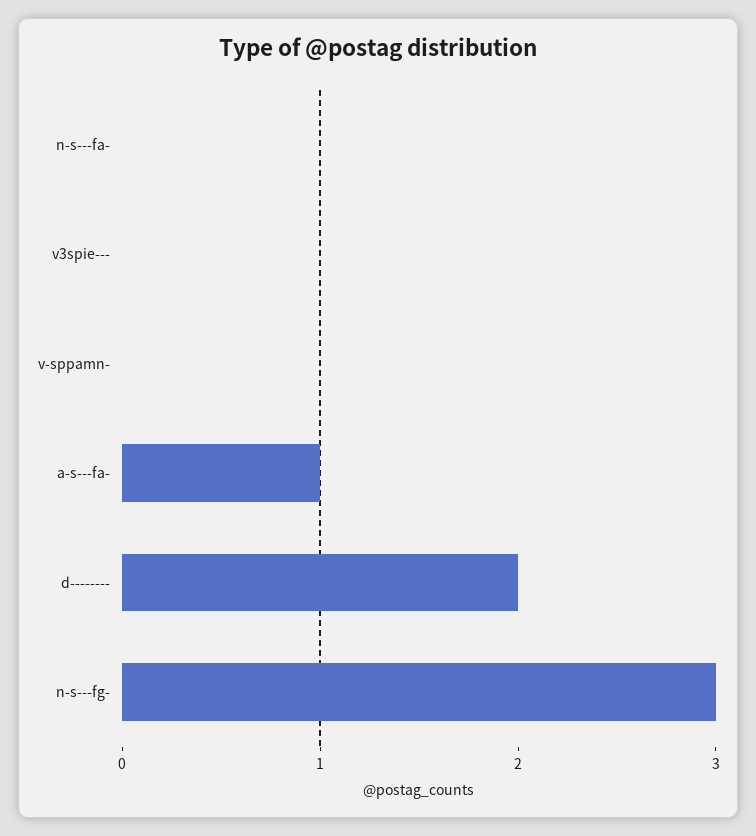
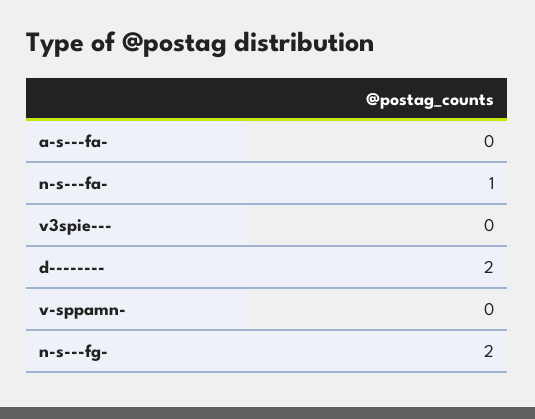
  {
-   "n-s---fa-": 0,
+   "n-s---fa-": 1,
    "v3spie---": 0,
    "v-sppamn-": 0,
-   "a-s---fa-": 1,
+   "a-s---fa-": 0,
    "d--------": 2,
-   "n-s---fg-": 3
+   "n-s---fg-": 2
  }

